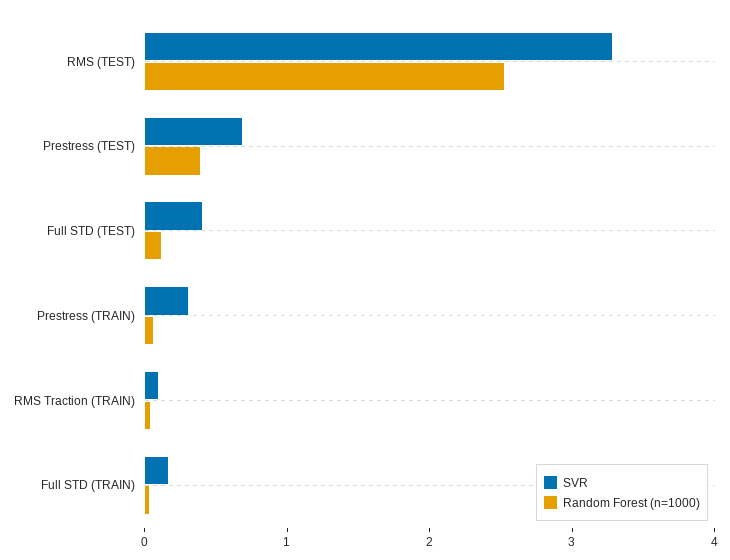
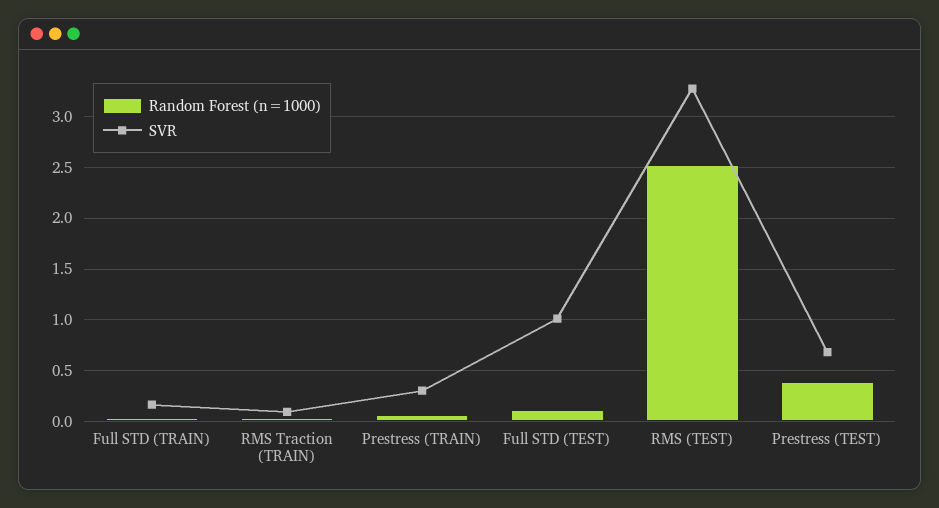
  {
    "SVR": {
      "RMS (TEST)": 3.3,
      "Prestress (TEST)": 0.7,
-     "Full STD (TEST)": 0.4,
+     "Full STD (TEST)": 1,
      "Prestress (TRAIN)": 0.3,
      "RMS Traction (TRAIN)": 0.1,
      "Full STD (TRAIN)": 0.2
    },
    "Random Forest (n=1000)": {
      "RMS (TEST)": 2.5,
      "Prestress (TEST)": 0.4,
      "Full STD (TEST)": 0.1,
      "Prestress (TRAIN)": 0.1,
      "RMS Traction (TRAIN)": 0,
      "Full STD (TRAIN)": 0
    }
  }

